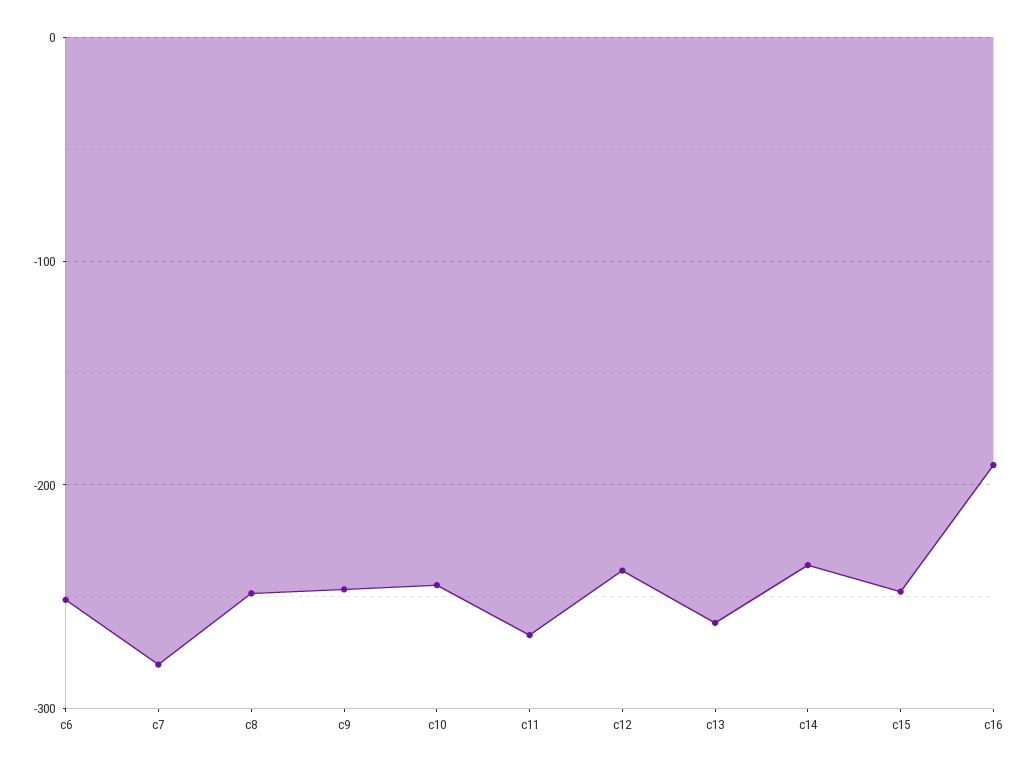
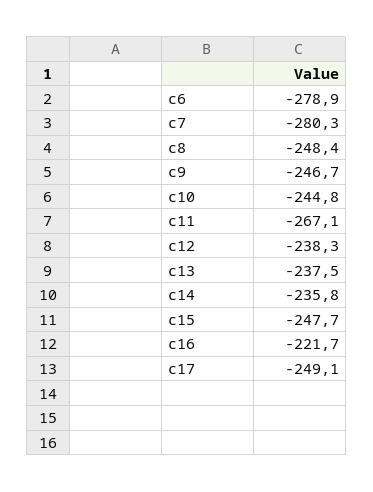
  {
-   "c6": -250,
+   "c6": -278.9,
    "c7": -280.3,
    "c8": -248.4,
    "c9": -246.7,
    "c10": -244.8,
    "c11": -267.1,
    "c12": -238.3,
-   "c13": -260,
+   "c13": -237.5,
    "c14": -235.8,
    "c15": -247.7,
-   "c16": -190
+   "c16": -221.7,
+   "c17": -249.1
  }

